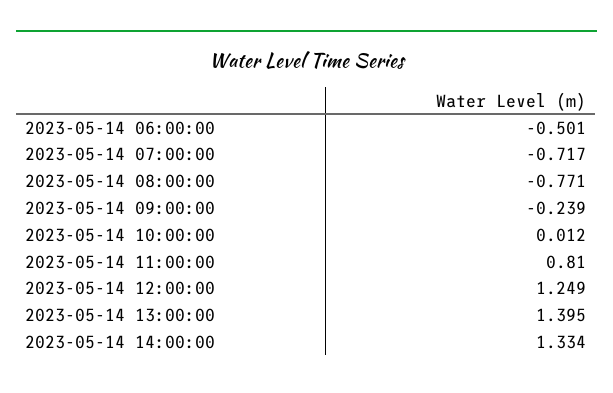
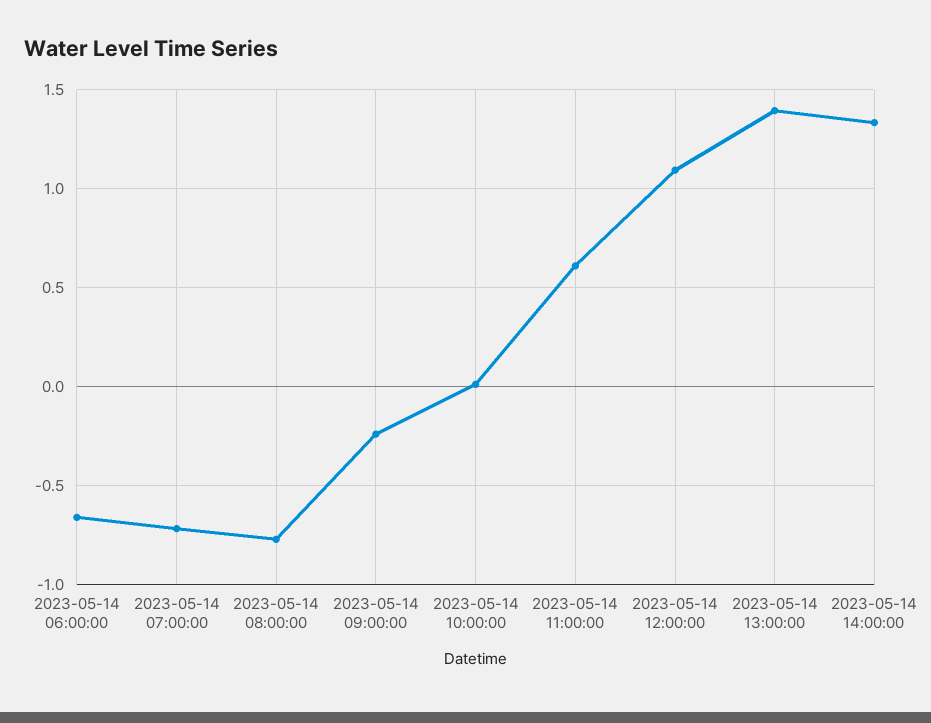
  {
-   "2023-05-14 06:00:00": -0.501,
+   "2023-05-14 06:00:00": -0.65,
    "2023-05-14 07:00:00": -0.717,
    "2023-05-14 08:00:00": -0.771,
    "2023-05-14 09:00:00": -0.239,
    "2023-05-14 10:00:00": 0.012,
-   "2023-05-14 11:00:00": 0.81,
+   "2023-05-14 11:00:00": 0.6,
-   "2023-05-14 12:00:00": 1.249,
+   "2023-05-14 12:00:00": 1.1,
    "2023-05-14 13:00:00": 1.395,
    "2023-05-14 14:00:00": 1.334
  }

